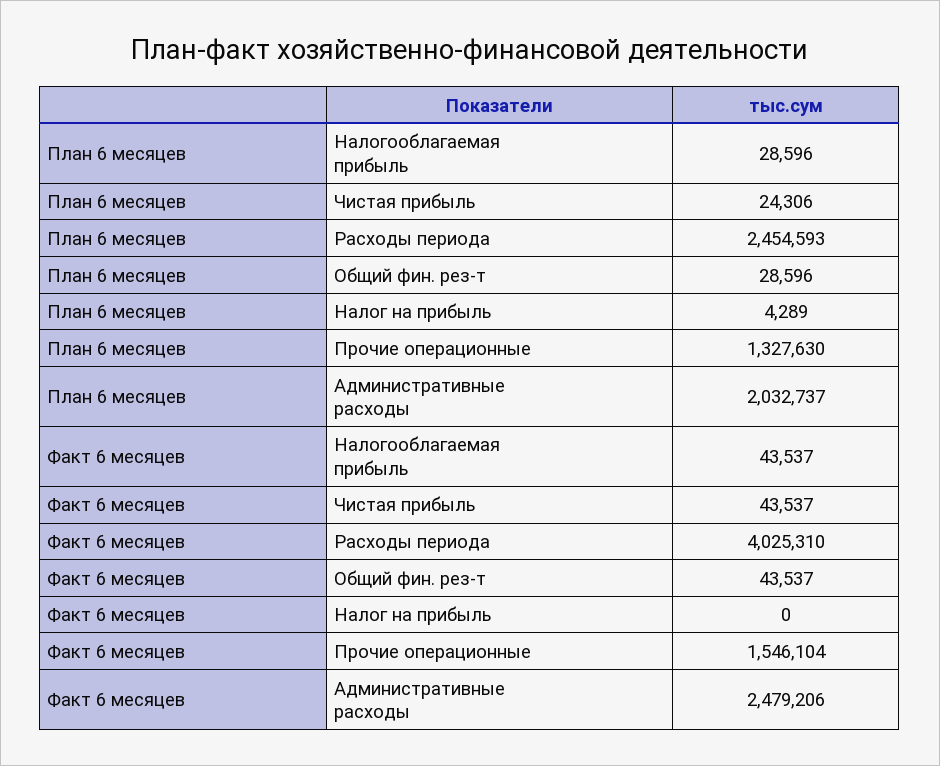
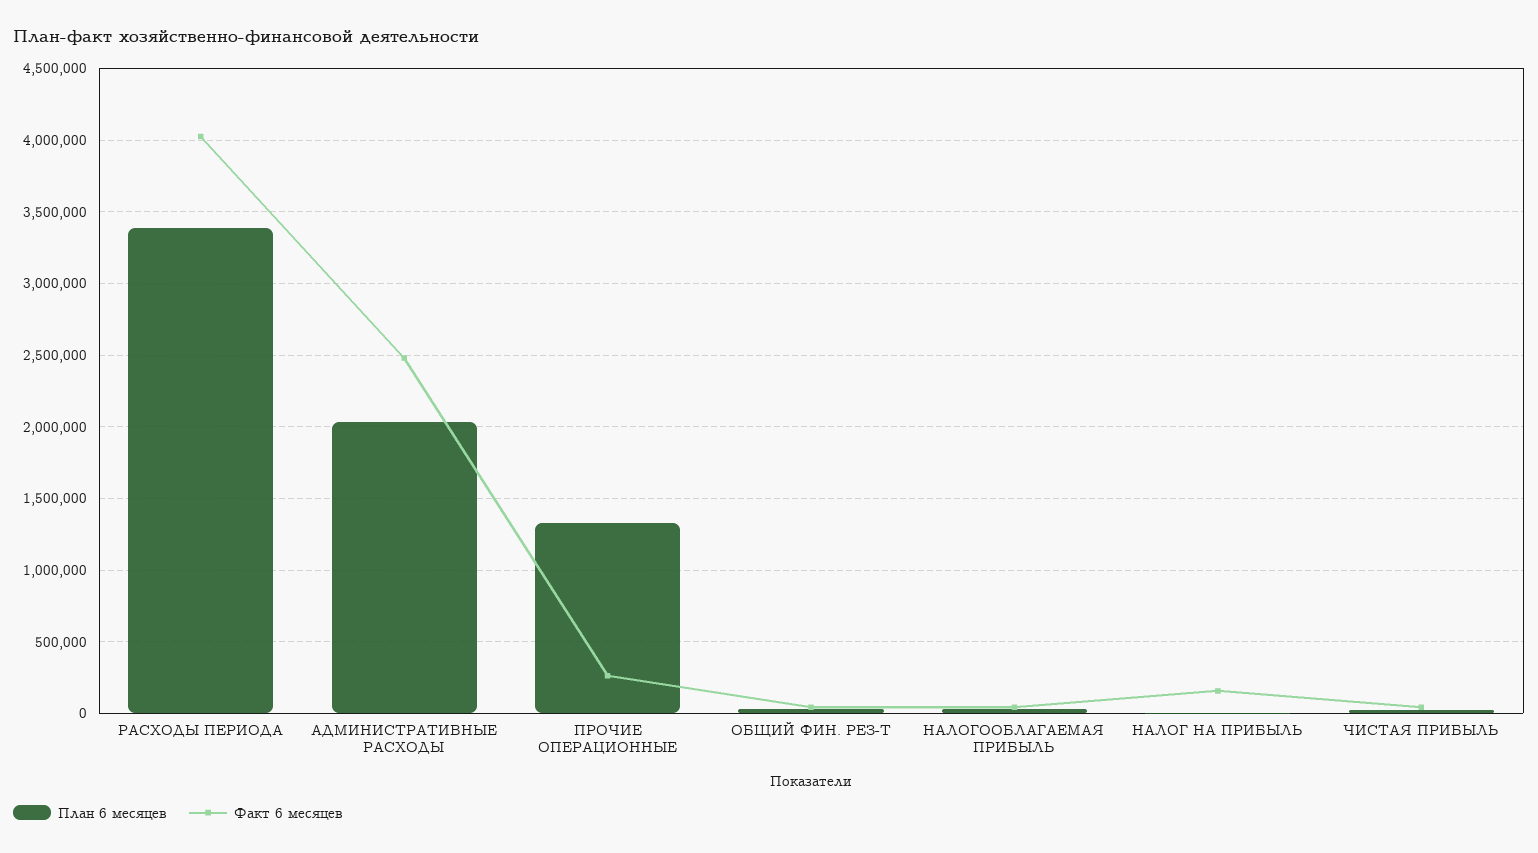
  {
    "План 6 месяцев": {
      "Налогооблагаемая прибыль": 28596,
      "Чистая прибыль": 24306,
-     "Расходы периода": 2454593,
+     "Расходы периода": 3400000,
      "Общий фин. рез-т": 28596,
      "Налог на прибыль": 4289,
      "Прочие операционные": 1327630,
      "Административные расходы": 2032737
    },
    "Факт 6 месяцев": {
      "Налогооблагаемая прибыль": 43537,
      "Чистая прибыль": 43537,
      "Расходы периода": 4025310,
      "Общий фин. рез-т": 43537,
-     "Налог на прибыль": 0,
+     "Налог на прибыль": 150000,
-     "Прочие операционные": 1546104,
+     "Прочие операционные": 250000,
      "Административные расходы": 2479206
    }
  }

